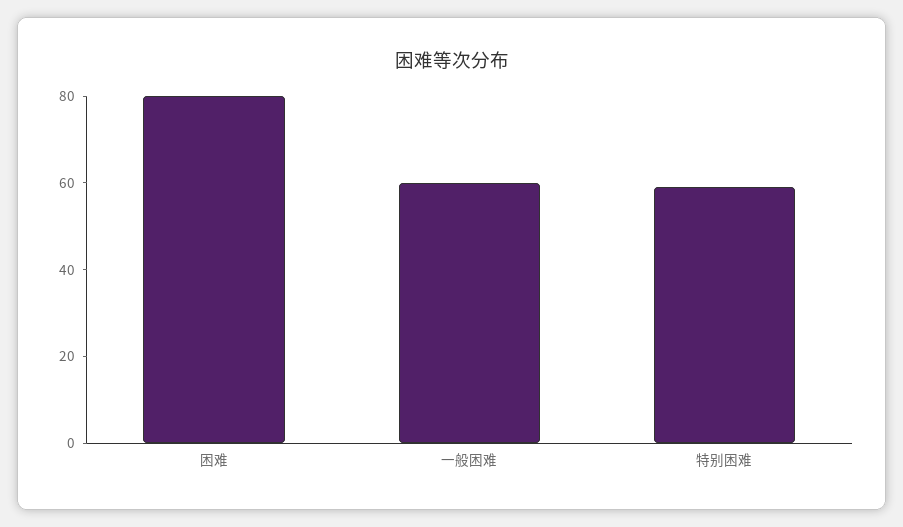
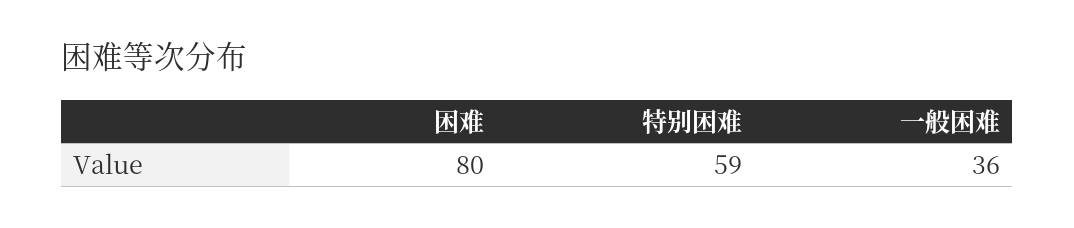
  {
    "困难": 80,
-   "一般困难": 60,
+   "一般困难": 36,
    "特别困难": 59
  }

